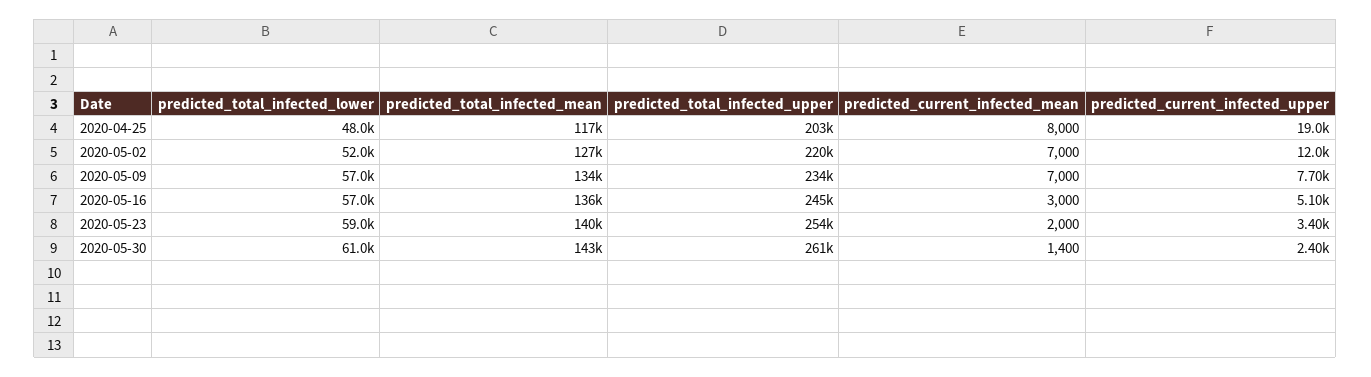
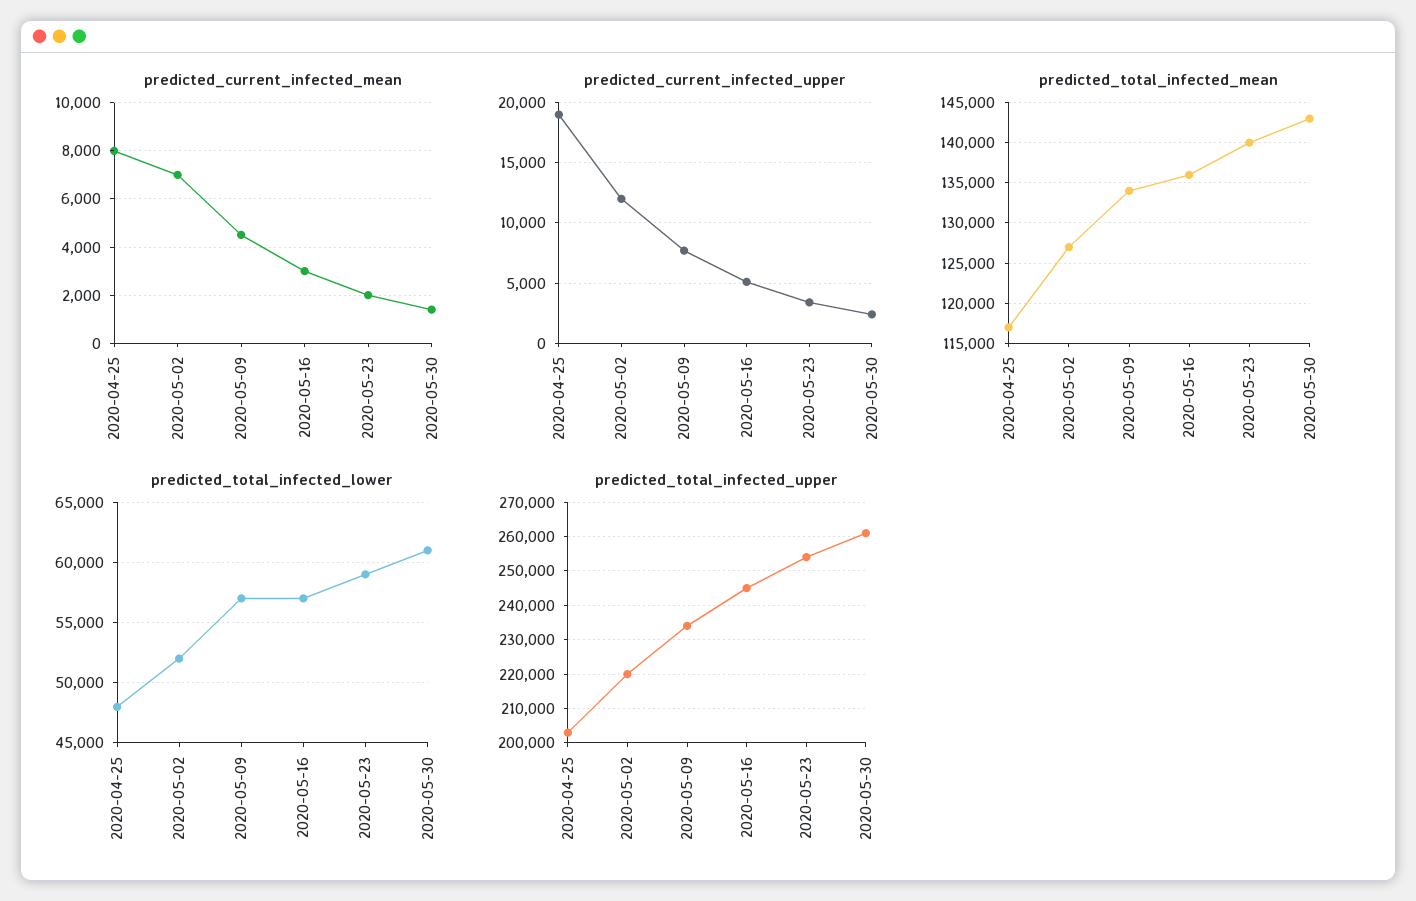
  {
    "predicted_total_infected_lower": {
      "2020-04-25": 48000,
      "2020-05-02": 52000,
      "2020-05-09": 57000,
      "2020-05-16": 57000,
      "2020-05-23": 59000,
      "2020-05-30": 61000
    },
    "predicted_total_infected_mean": {
      "2020-04-25": 117000,
      "2020-05-02": 127000,
      "2020-05-09": 134000,
      "2020-05-16": 136000,
      "2020-05-23": 140000,
      "2020-05-30": 143000
    },
    "predicted_total_infected_upper": {
      "2020-04-25": 203000,
      "2020-05-02": 220000,
      "2020-05-09": 234000,
      "2020-05-16": 245000,
      "2020-05-23": 254000,
      "2020-05-30": 261000
    },
    "predicted_current_infected_mean": {
      "2020-04-25": 8000,
      "2020-05-02": 7000,
-     "2020-05-09": 7000,
+     "2020-05-09": 4500,
      "2020-05-16": 3000,
      "2020-05-23": 2000,
      "2020-05-30": 1400
    },
    "predicted_current_infected_upper": {
      "2020-04-25": 19000,
      "2020-05-02": 12000,
      "2020-05-09": 7700,
      "2020-05-16": 5100,
      "2020-05-23": 3400,
      "2020-05-30": 2400
    }
  }

